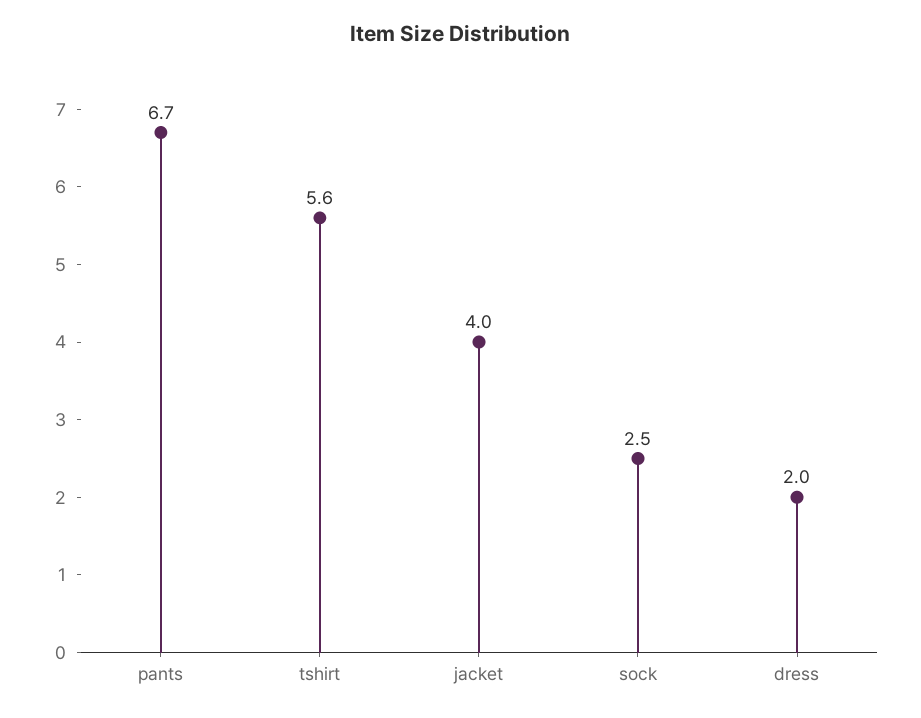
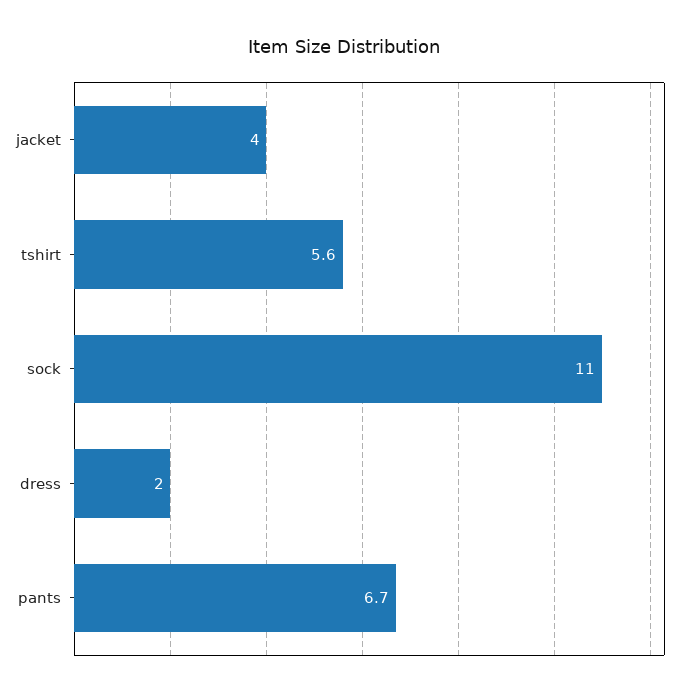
  {
    "pants": 6.7,
    "tshirt": 5.6,
    "jacket": 4,
-   "sock": 2.5,
+   "sock": 11,
    "dress": 2
  }

